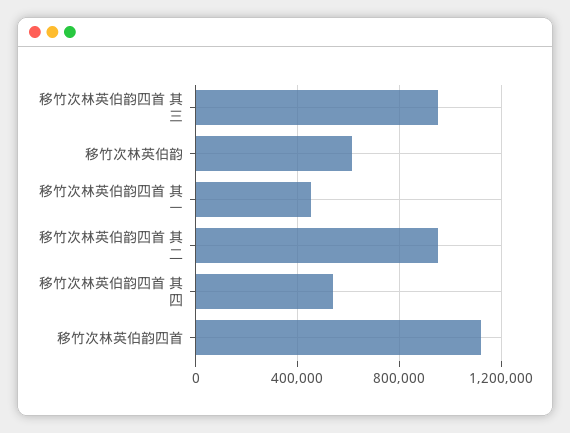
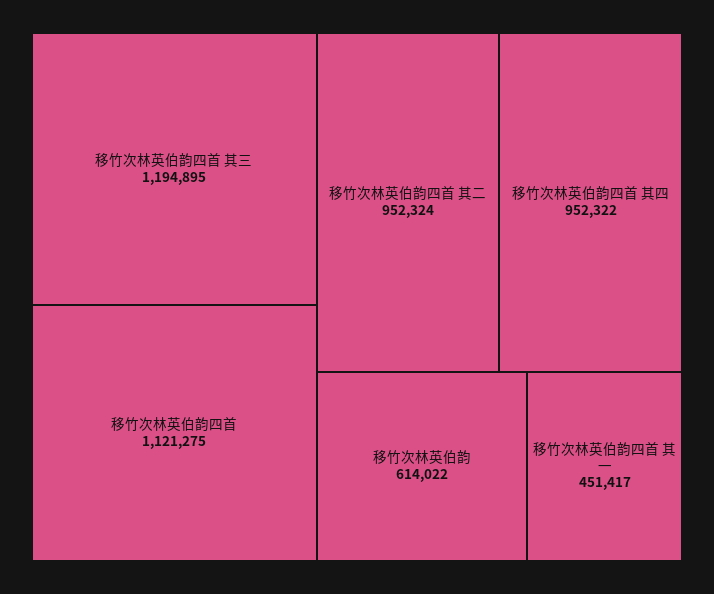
  {
-   "移竹次林英伯韵四首 其三": 950000,
+   "移竹次林英伯韵四首 其三": 1194895,
    "移竹次林英伯韵": 614022,
    "移竹次林英伯韵四首 其一": 451417,
    "移竹次林英伯韵四首 其二": 952324,
-   "移竹次林英伯韵四首 其四": 550000,
+   "移竹次林英伯韵四首 其四": 952322,
    "移竹次林英伯韵四首": 1121275
  }

